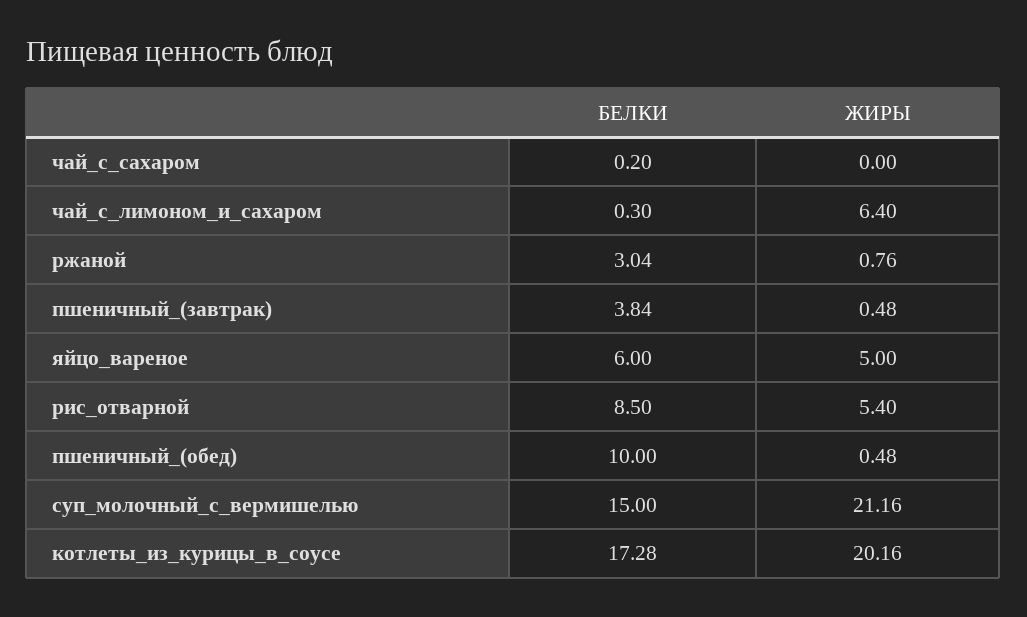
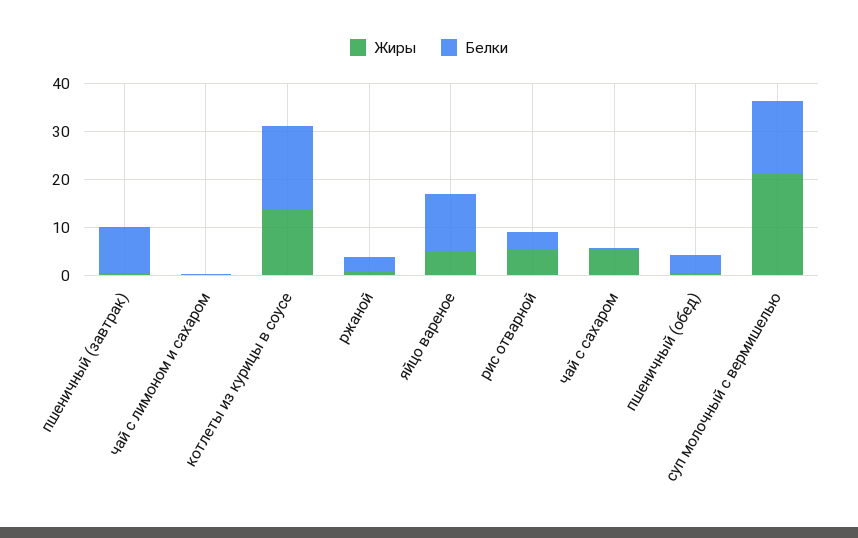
  {
    "БЕЛКИ": {
      "чай_с_сахаром": 0.2,
      "чай_с_лимоном_и_сахаром": 0.3,
      "ржаной": 3.04,
-     "пшеничный_(завтрак)": 3.84,
+     "пшеничный_(завтрак)": 10,
-     "яйцо_вареное": 6,
+     "яйцо_вареное": 12,
-     "рис_отварной": 8.5,
+     "рис_отварной": 4,
-     "пшеничный_(обед)": 10,
+     "пшеничный_(обед)": 4,
      "суп_молочный_с_вермишелью": 15,
      "котлеты_из_курицы_в_соусе": 17.28
    },
    "ЖИРЫ": {
-     "чай_с_сахаром": 0,
+     "чай_с_сахаром": 6,
-     "чай_с_лимоном_и_сахаром": 6.4,
+     "чай_с_лимоном_и_сахаром": 0,
      "ржаной": 0.76,
      "пшеничный_(завтрак)": 0.48,
      "яйцо_вареное": 5,
      "рис_отварной": 5.4,
      "пшеничный_(обед)": 0.48,
      "суп_молочный_с_вермишелью": 21.16,
-     "котлеты_из_курицы_в_соусе": 20.16
+     "котлеты_из_курицы_в_соусе": 14
    }
  }

